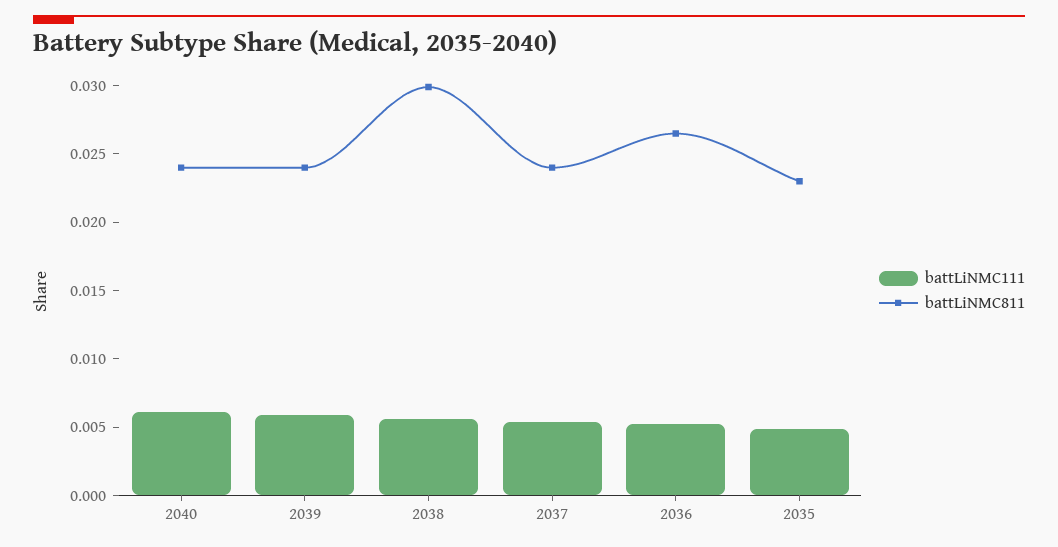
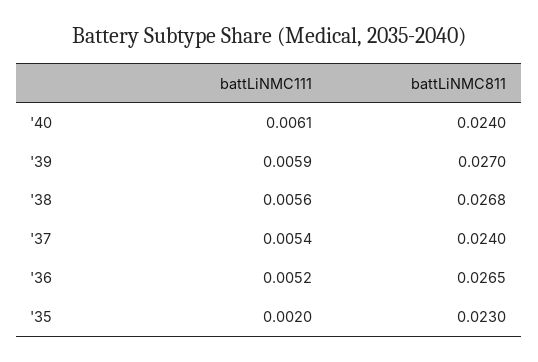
  {
    "battLiNMC111": {
      "2040": 0.0061,
      "2039": 0.0059,
      "2038": 0.0056,
      "2037": 0.0054,
      "2036": 0.0052,
-     "2035": 0.005
+     "2035": 0.002
    },
    "battLiNMC811": {
      "2040": 0.024,
-     "2039": 0.024,
+     "2039": 0.027,
-     "2038": 0.03,
+     "2038": 0.0268,
      "2037": 0.024,
      "2036": 0.0265,
      "2035": 0.023
    }
  }

